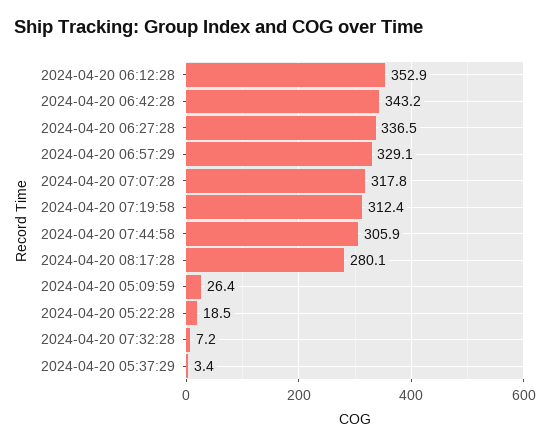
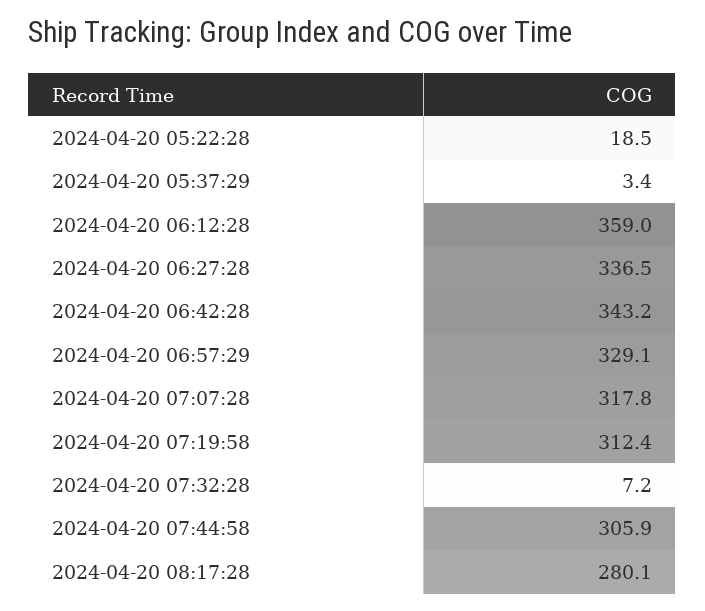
  {
-   "2024-04-20 06:12:28": 352.9,
+   "2024-04-20 06:12:28": 359,
    "2024-04-20 06:42:28": 343.2,
    "2024-04-20 06:27:28": 336.5,
    "2024-04-20 06:57:29": 329.1,
    "2024-04-20 07:07:28": 317.8,
    "2024-04-20 07:19:58": 312.4,
    "2024-04-20 07:44:58": 305.9,
    "2024-04-20 08:17:28": 280.1,
-   "2024-04-20 05:09:59": 26.4,
    "2024-04-20 05:22:28": 18.5,
    "2024-04-20 07:32:28": 7.2,
    "2024-04-20 05:37:29": 3.4
  }

